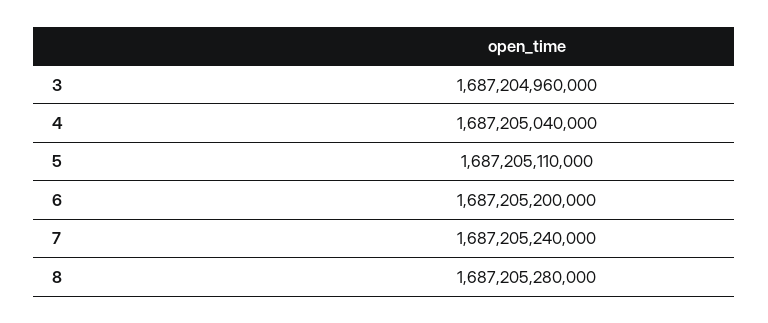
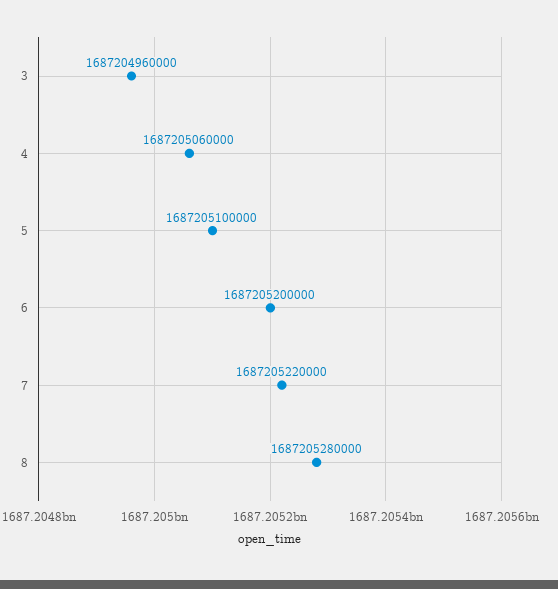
  {
    "3": 1687204960000,
-   "4": 1687205040000,
+   "4": 1687205060000,
-   "5": 1687205110000,
+   "5": 1687205100000,
    "6": 1687205200000,
-   "7": 1687205240000,
+   "7": 1687205220000,
    "8": 1687205280000
  }

